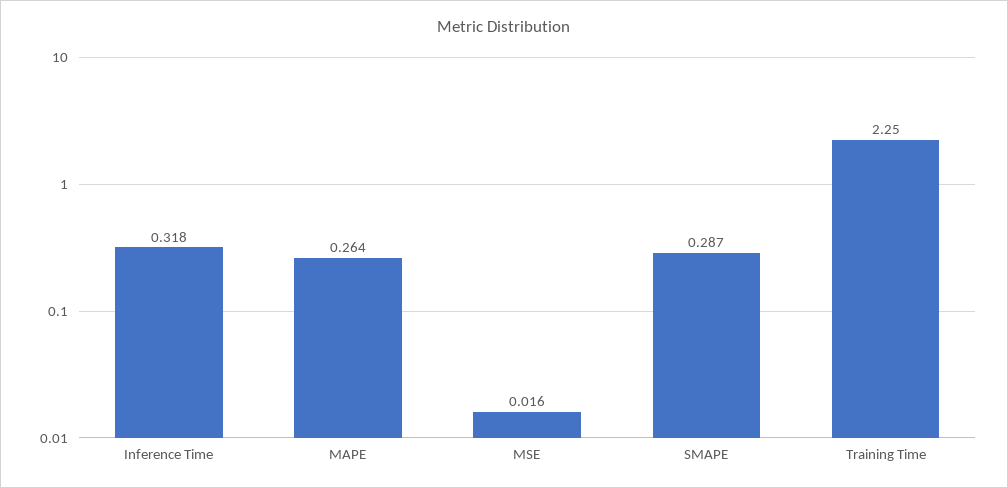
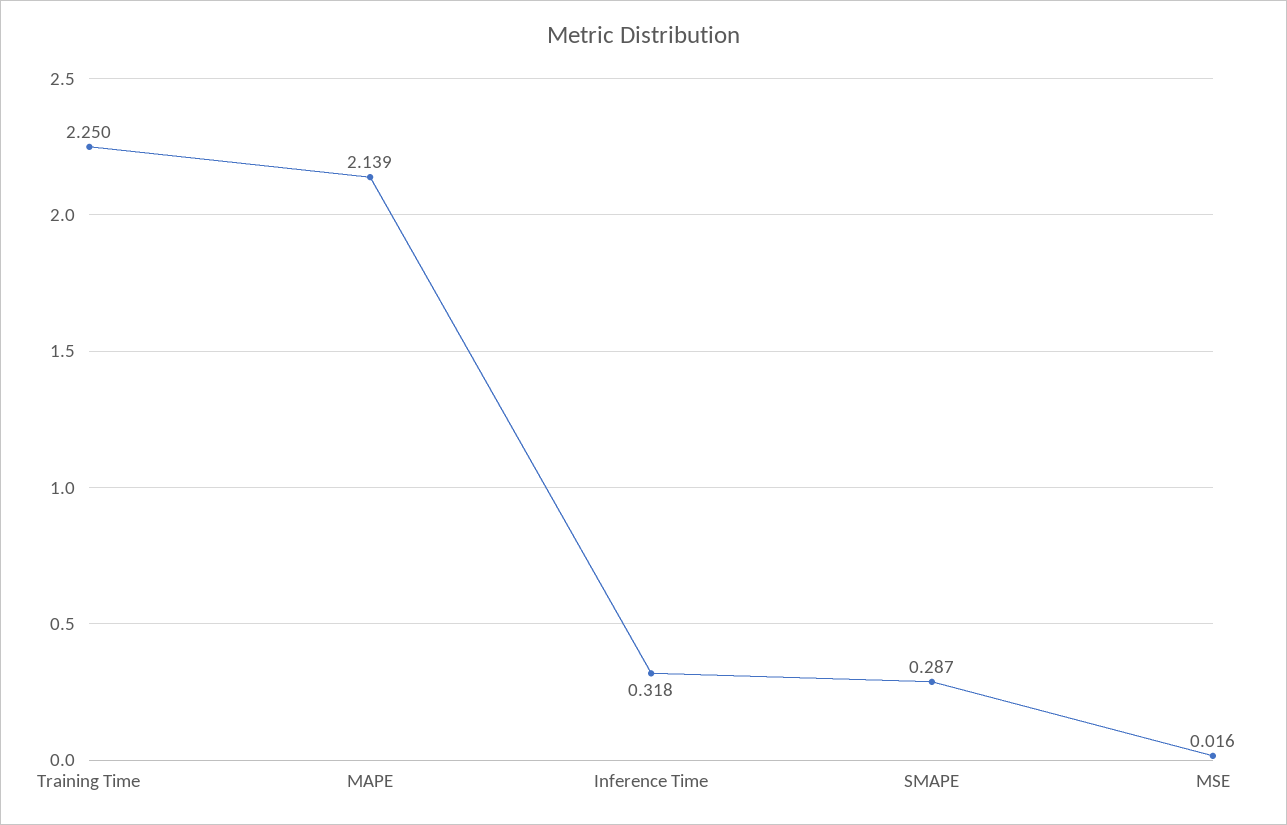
  {
    "Inference Time": 0.318,
-   "MAPE": 0.264,
+   "MAPE": 2.139,
    "MSE": 0.016,
    "SMAPE": 0.287,
    "Training Time": 2.25
  }

